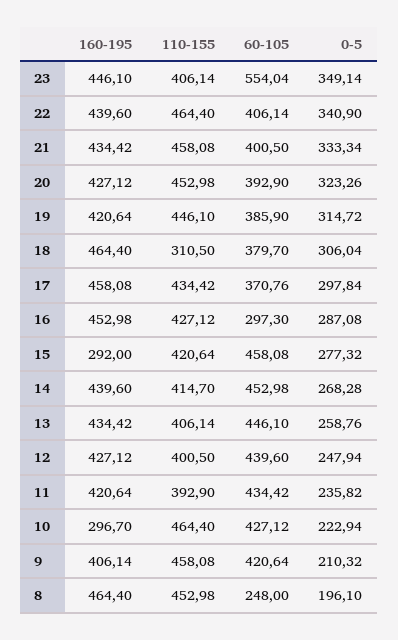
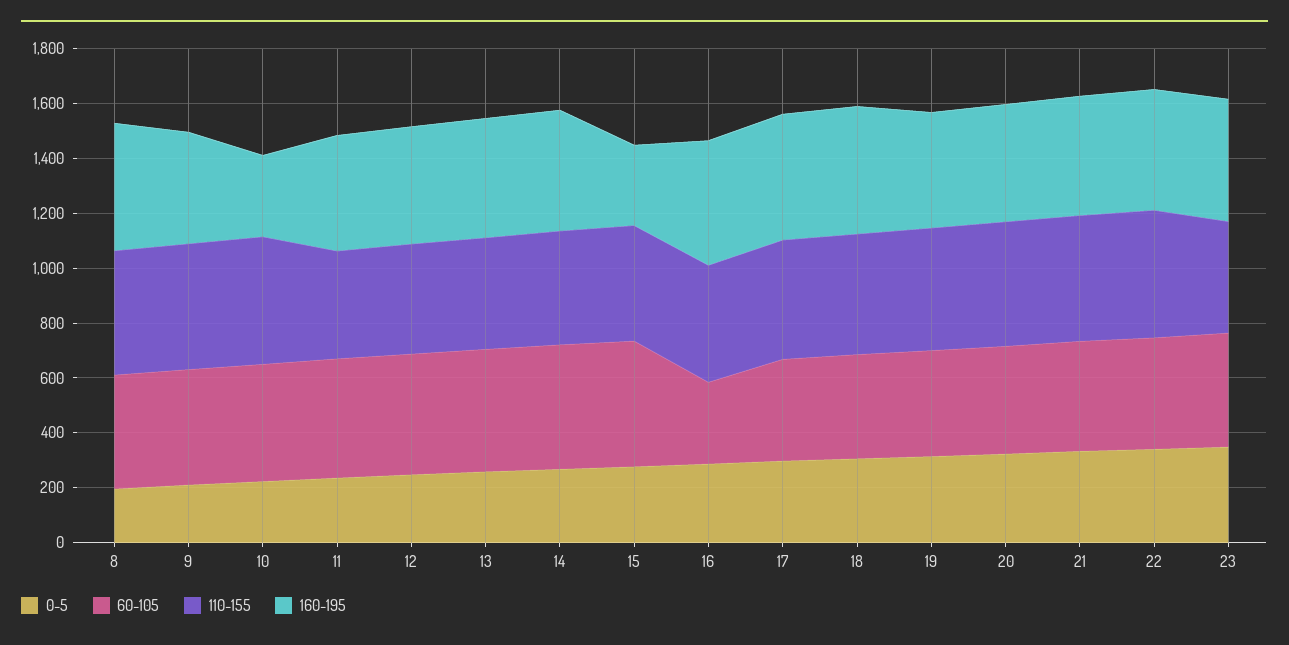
  {
    "160-195": {
      "23": 446.1,
      "22": 439.6,
      "21": 434.42,
      "20": 427.12,
      "19": 420.64,
      "18": 464.4,
      "17": 458.08,
      "16": 452.98,
      "15": 292,
      "14": 439.6,
      "13": 434.42,
      "12": 427.12,
      "11": 420.64,
      "10": 296.7,
      "9": 406.14,
      "8": 464.4
    },
    "110-155": {
      "23": 406.14,
      "22": 464.4,
      "21": 458.08,
      "20": 452.98,
      "19": 446.1,
-     "18": 310.5,
+     "18": 450,
      "17": 434.42,
      "16": 427.12,
      "15": 420.64,
      "14": 414.7,
      "13": 406.14,
      "12": 400.5,
      "11": 392.9,
      "10": 464.4,
      "9": 458.08,
      "8": 452.98
    },
    "60-105": {
-     "23": 554.04,
+     "23": 400,
      "22": 406.14,
      "21": 400.5,
      "20": 392.9,
      "19": 385.9,
      "18": 379.7,
      "17": 370.76,
      "16": 297.3,
      "15": 458.08,
      "14": 452.98,
      "13": 446.1,
      "12": 439.6,
      "11": 434.42,
      "10": 427.12,
      "9": 420.64,
-     "8": 248
+     "8": 400
    },
    "0-5": {
      "23": 349.14,
      "22": 340.9,
      "21": 333.34,
      "20": 323.26,
      "19": 314.72,
      "18": 306.04,
      "17": 297.84,
      "16": 287.08,
      "15": 277.32,
      "14": 268.28,
      "13": 258.76,
      "12": 247.94,
      "11": 235.82,
      "10": 222.94,
      "9": 210.32,
      "8": 196.1
    }
  }

